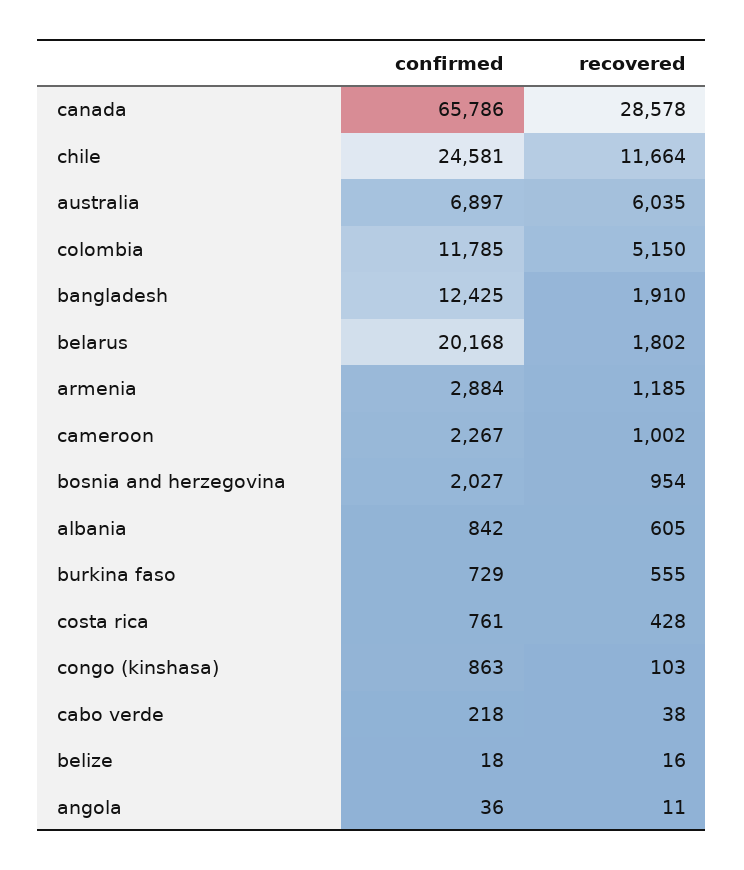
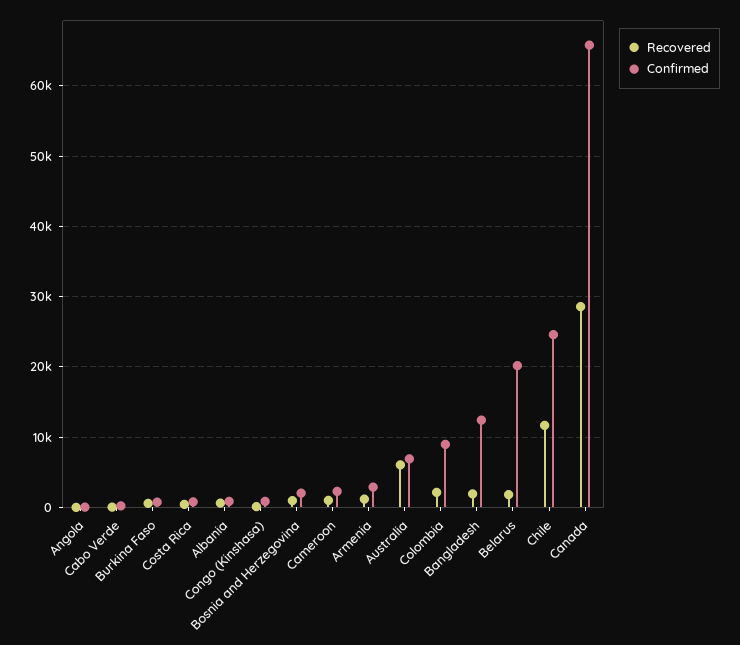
  {
    "confirmed": {
      "canada": 65786,
      "chile": 24581,
      "australia": 6897,
-     "colombia": 11785,
+     "colombia": 9000,
      "bangladesh": 12425,
      "belarus": 20168,
      "armenia": 2884,
      "cameroon": 2267,
      "bosnia and herzegovina": 2027,
      "albania": 842,
      "burkina faso": 729,
      "costa rica": 761,
      "congo (kinshasa)": 863,
      "cabo verde": 218,
-     "belize": 18,
      "angola": 36
    },
    "recovered": {
      "canada": 28578,
      "chile": 11664,
      "australia": 6035,
-     "colombia": 5150,
+     "colombia": 2000,
      "bangladesh": 1910,
      "belarus": 1802,
      "armenia": 1185,
      "cameroon": 1002,
      "bosnia and herzegovina": 954,
      "albania": 605,
      "burkina faso": 555,
      "costa rica": 428,
      "congo (kinshasa)": 103,
      "cabo verde": 38,
-     "belize": 16,
      "angola": 11
    }
  }

